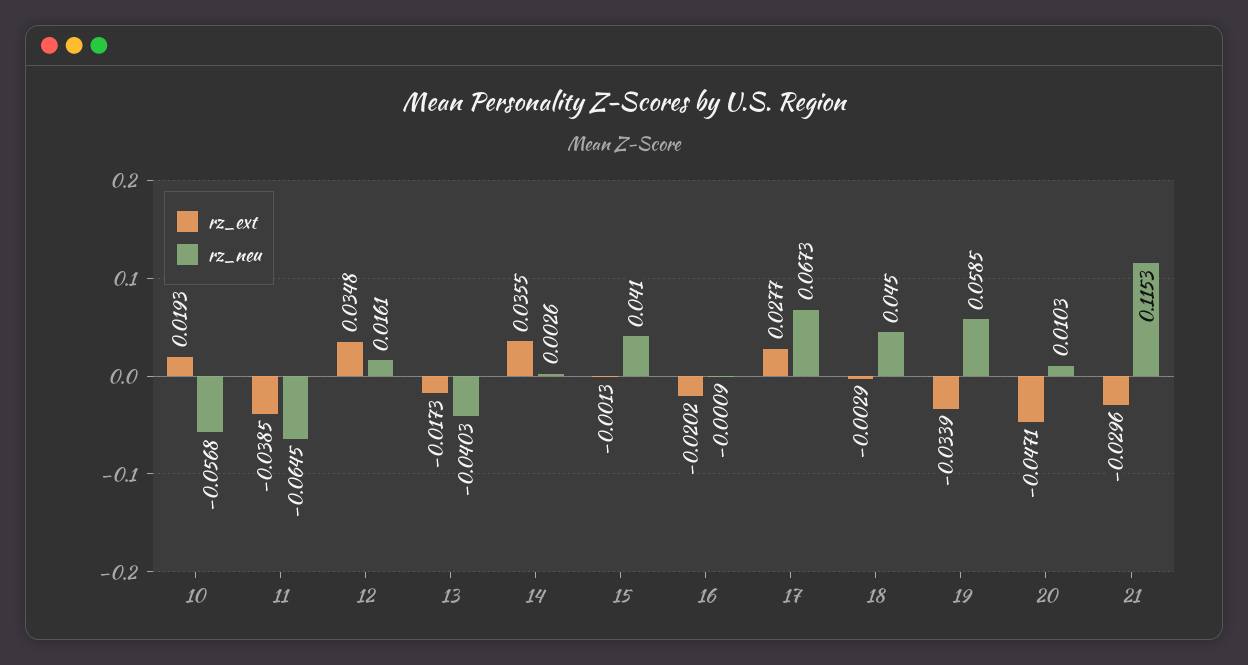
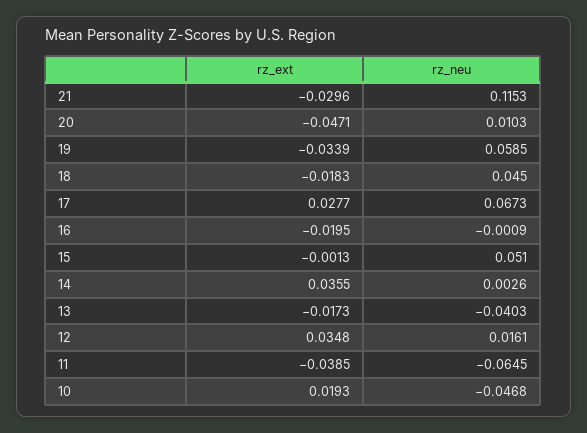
  {
    "rz_ext": {
      "10": 0.0193,
      "11": -0.0385,
      "12": 0.0348,
      "13": -0.0173,
      "14": 0.0355,
      "15": -0.0013,
-     "16": -0.0202,
+     "16": -0.0195,
      "17": 0.0277,
-     "18": -0.0029,
+     "18": -0.0183,
      "19": -0.0339,
      "20": -0.0471,
      "21": -0.0296
    },
    "rz_neu": {
-     "10": -0.0568,
+     "10": -0.0468,
      "11": -0.0645,
      "12": 0.0161,
      "13": -0.0403,
      "14": 0.0026,
-     "15": 0.041,
+     "15": 0.051,
      "16": -0.0009,
      "17": 0.0673,
      "18": 0.045,
      "19": 0.0585,
      "20": 0.0103,
      "21": 0.1153
    }
  }

